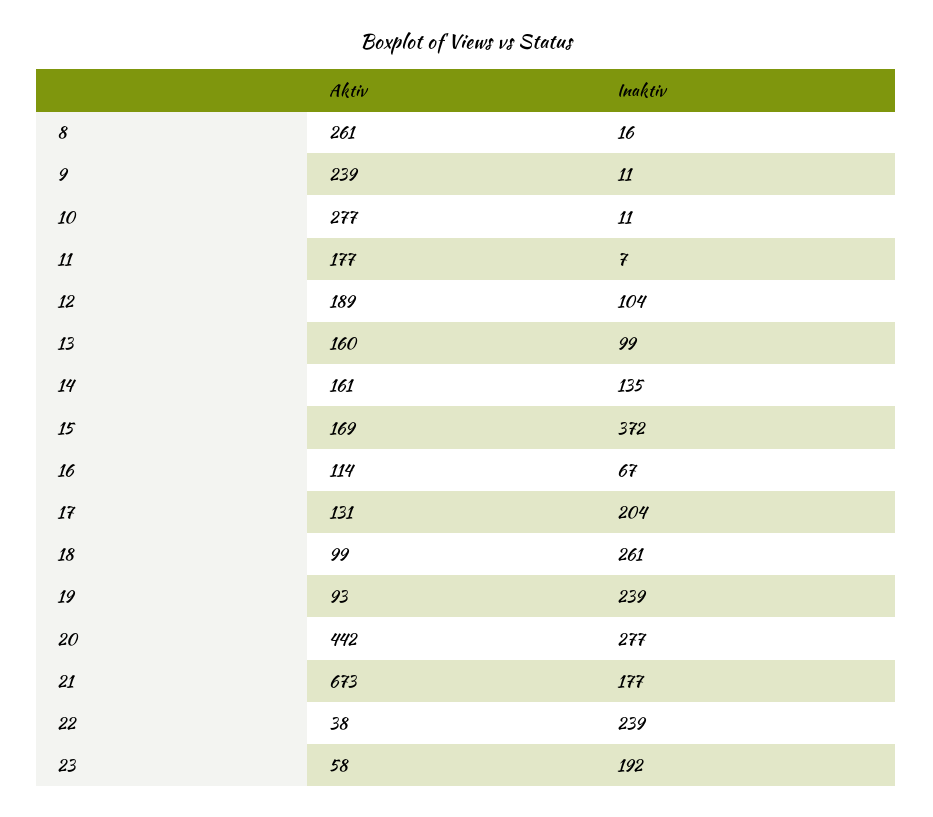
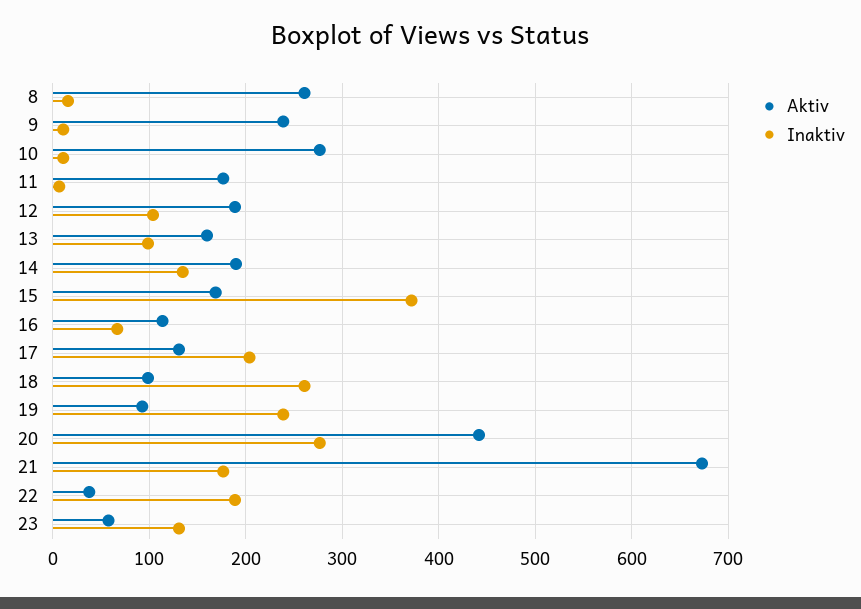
  {
    "Aktiv": {
      "8": 261,
      "9": 239,
      "10": 277,
      "11": 177,
      "12": 189,
      "13": 160,
-     "14": 161,
+     "14": 190,
      "15": 169,
      "16": 114,
      "17": 131,
      "18": 99,
      "19": 93,
      "20": 442,
      "21": 673,
      "22": 38,
      "23": 58
    },
    "Inaktiv": {
      "8": 16,
      "9": 11,
      "10": 11,
      "11": 7,
      "12": 104,
      "13": 99,
      "14": 135,
      "15": 372,
      "16": 67,
      "17": 204,
      "18": 261,
      "19": 239,
      "20": 277,
      "21": 177,
-     "22": 239,
+     "22": 190,
-     "23": 192
+     "23": 130
    }
  }

